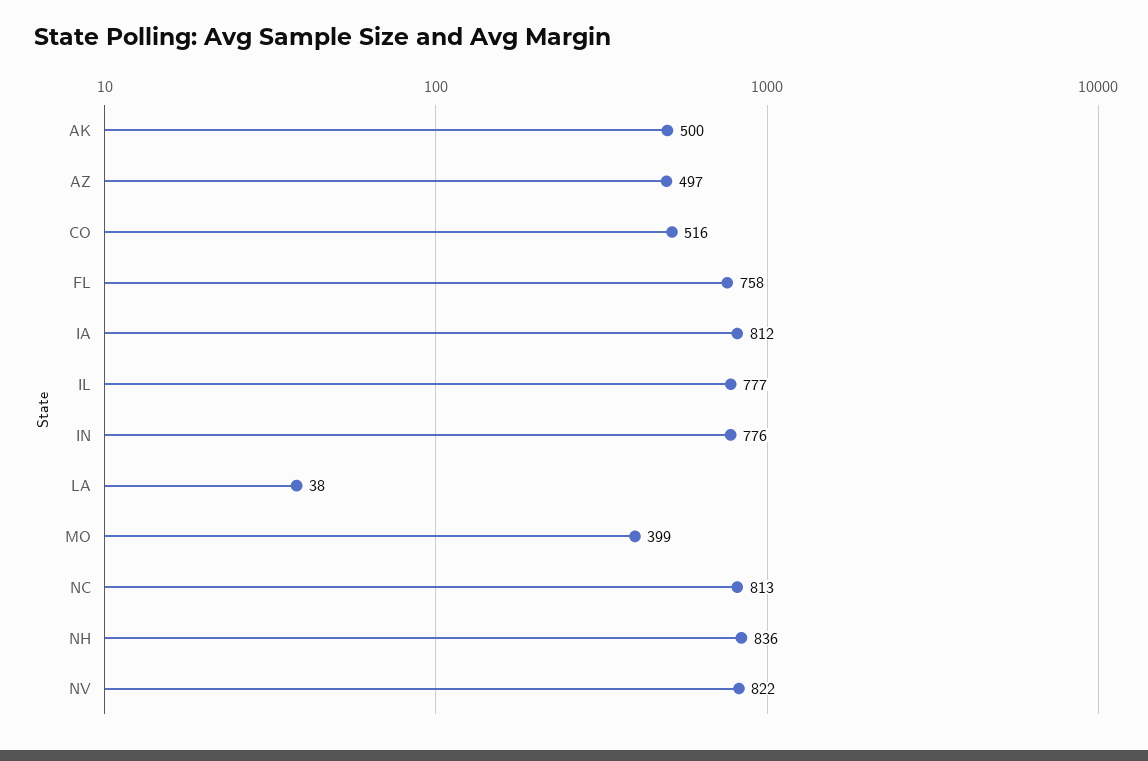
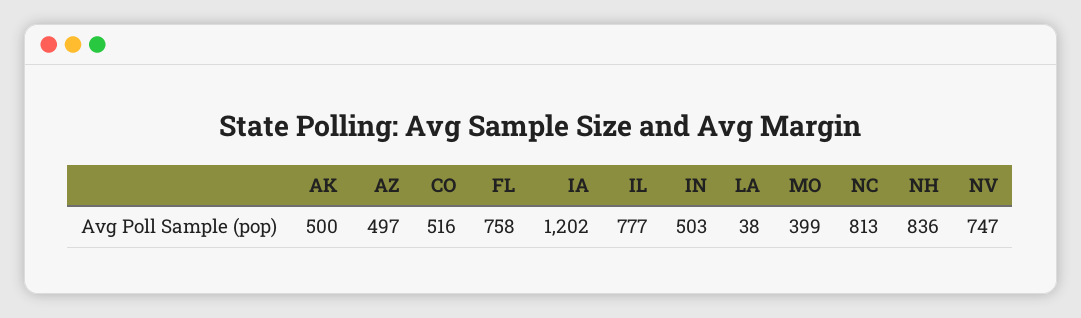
  {
    "AK": 500,
    "AZ": 497,
    "CO": 516,
    "FL": 758,
-   "IA": 812,
+   "IA": 1202,
    "IL": 777,
-   "IN": 776,
+   "IN": 503,
    "LA": 38,
    "MO": 399,
    "NC": 813,
    "NH": 836,
-   "NV": 822
+   "NV": 747
  }

